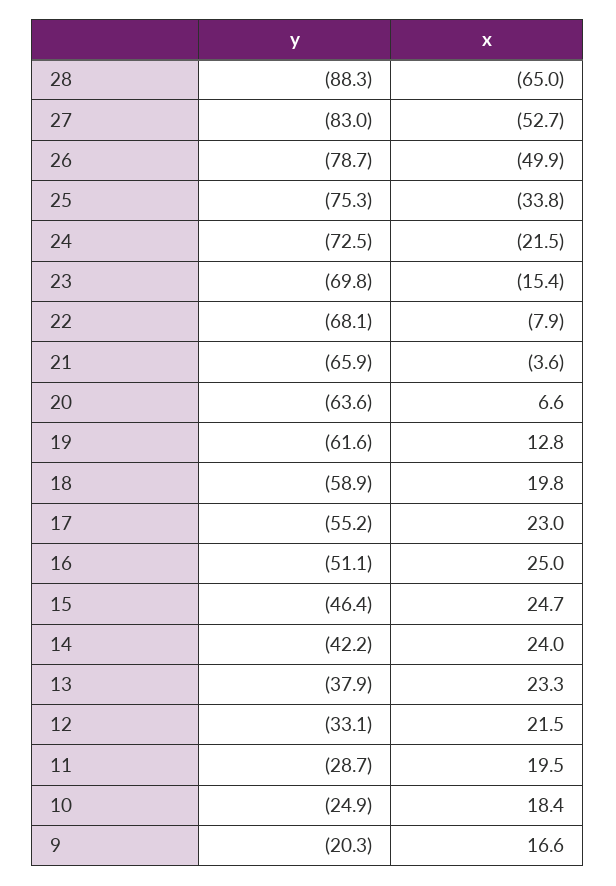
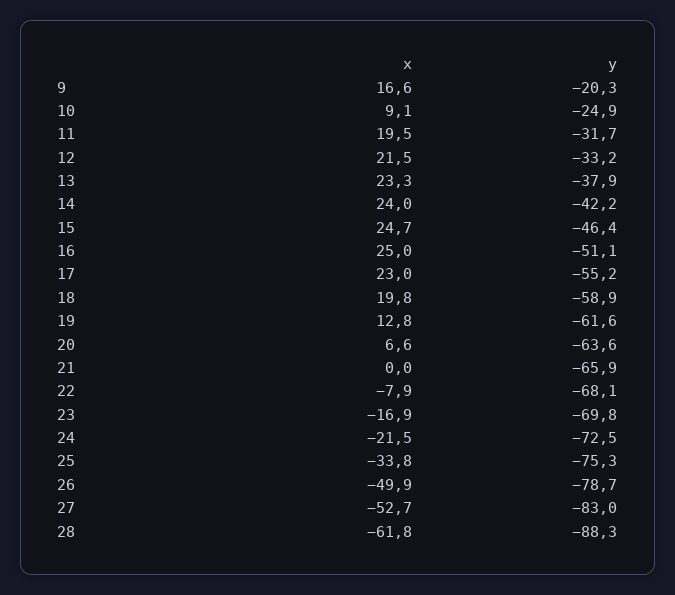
  {
    "y": {
      "28": -88.3,
      "27": -83,
      "26": -78.7,
      "25": -75.3,
      "24": -72.5,
      "23": -69.8,
      "22": -68.1,
      "21": -65.9,
      "20": -63.6,
      "19": -61.6,
      "18": -58.9,
      "17": -55.2,
      "16": -51.1,
      "15": -46.4,
      "14": -42.2,
      "13": -37.9,
-     "12": -33.1,
+     "12": -33.2,
-     "11": -28.7,
+     "11": -31.7,
      "10": -24.9,
      "9": -20.3
    },
    "x": {
-     "28": -65,
+     "28": -61.8,
      "27": -52.7,
      "26": -49.9,
      "25": -33.8,
      "24": -21.5,
-     "23": -15.4,
+     "23": -16.9,
      "22": -7.9,
-     "21": -3.6,
+     "21": 0,
      "20": 6.6,
      "19": 12.8,
      "18": 19.8,
      "17": 23,
      "16": 25,
      "15": 24.7,
      "14": 24,
      "13": 23.3,
      "12": 21.5,
      "11": 19.5,
-     "10": 18.4,
+     "10": 9.1,
      "9": 16.6
    }
  }

